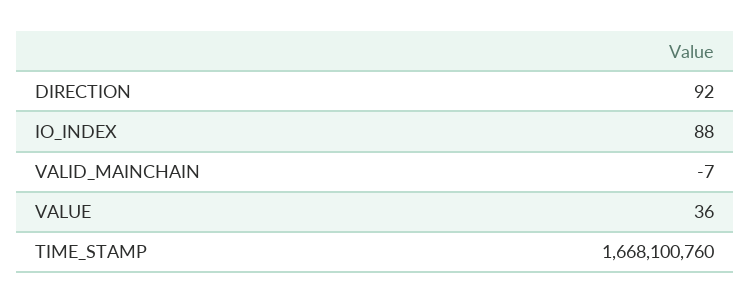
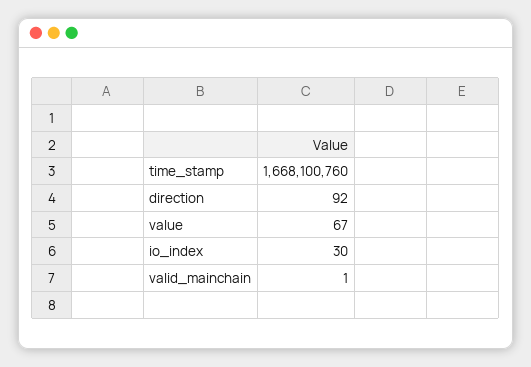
  {
    "DIRECTION": 92,
-   "IO_INDEX": 88,
+   "IO_INDEX": 30,
-   "VALID_MAINCHAIN": -7,
+   "VALID_MAINCHAIN": 1,
-   "VALUE": 36,
+   "VALUE": 67,
    "TIME_STAMP": 1668100760
  }

